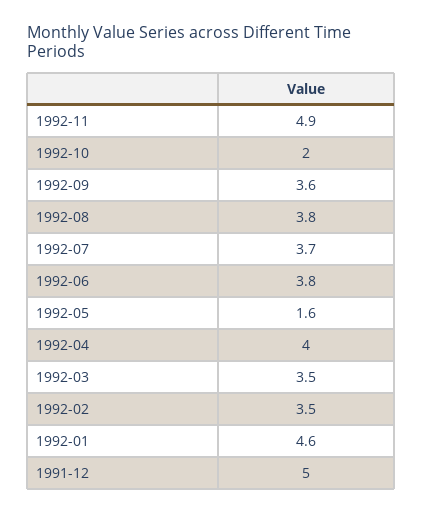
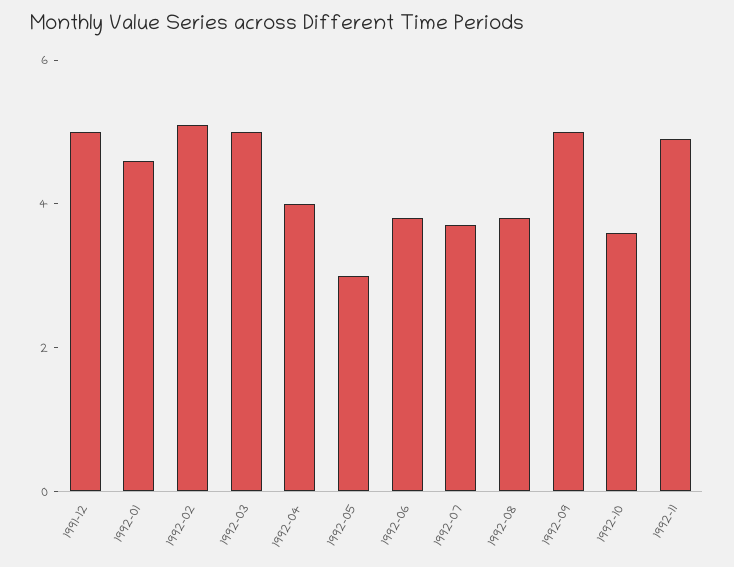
  {
    "1992-11": 4.9,
-   "1992-10": 2,
+   "1992-10": 3.5,
-   "1992-09": 3.6,
+   "1992-09": 5,
    "1992-08": 3.8,
    "1992-07": 3.7,
    "1992-06": 3.8,
-   "1992-05": 1.6,
+   "1992-05": 3,
    "1992-04": 4,
-   "1992-03": 3.5,
+   "1992-03": 5,
-   "1992-02": 3.5,
+   "1992-02": 5,
    "1992-01": 4.6,
    "1991-12": 5
  }

